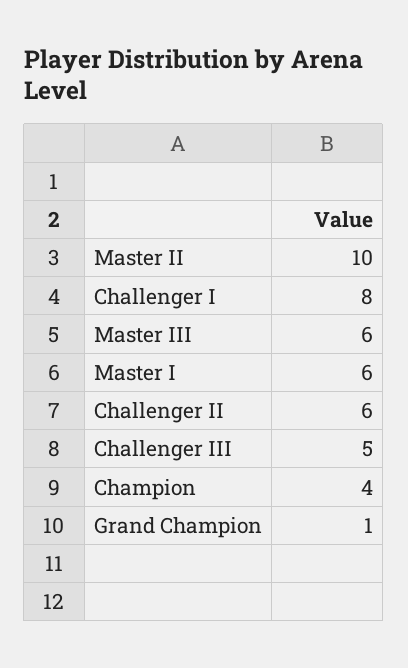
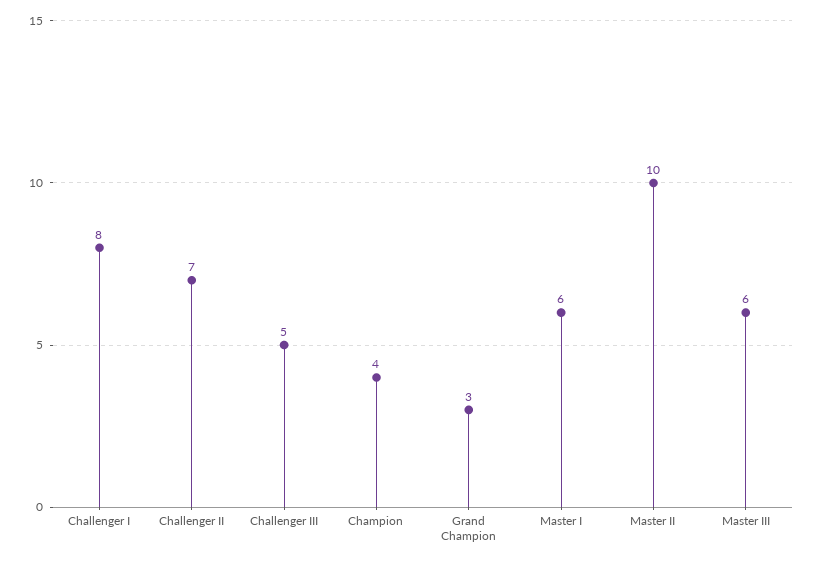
  {
    "Master II": 10,
    "Challenger I": 8,
    "Master III": 6,
    "Master I": 6,
-   "Challenger II": 6,
+   "Challenger II": 7,
    "Challenger III": 5,
    "Champion": 4,
-   "Grand Champion": 1
+   "Grand Champion": 3
  }

